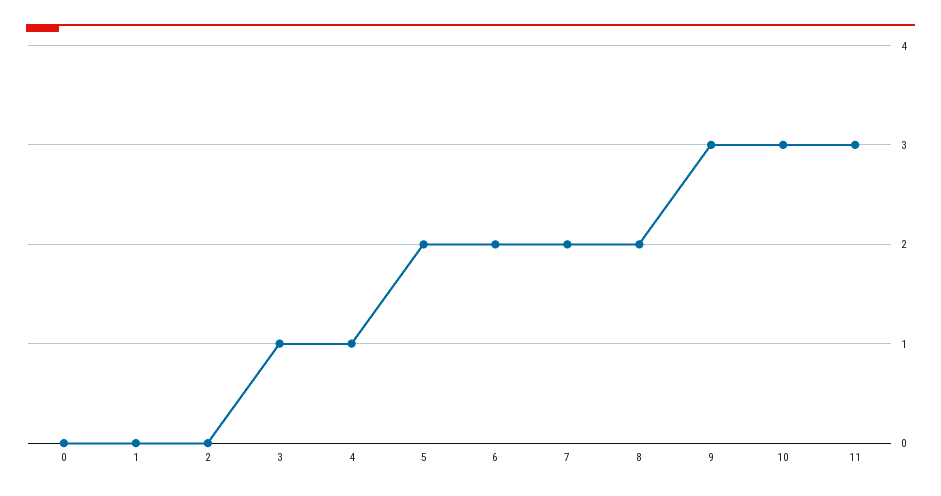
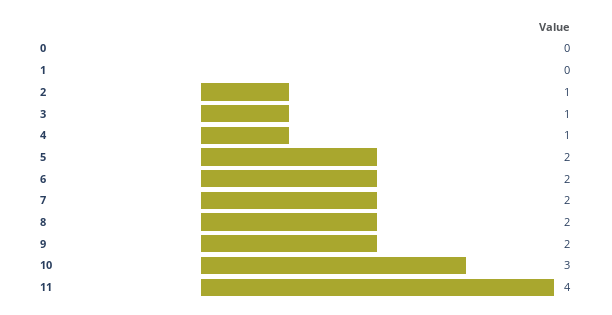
  {
    "0": 0,
    "1": 0,
-   "2": 0,
+   "2": 1,
    "3": 1,
    "4": 1,
    "5": 2,
    "6": 2,
    "7": 2,
    "8": 2,
-   "9": 3,
+   "9": 2,
    "10": 3,
-   "11": 3
+   "11": 4
  }

